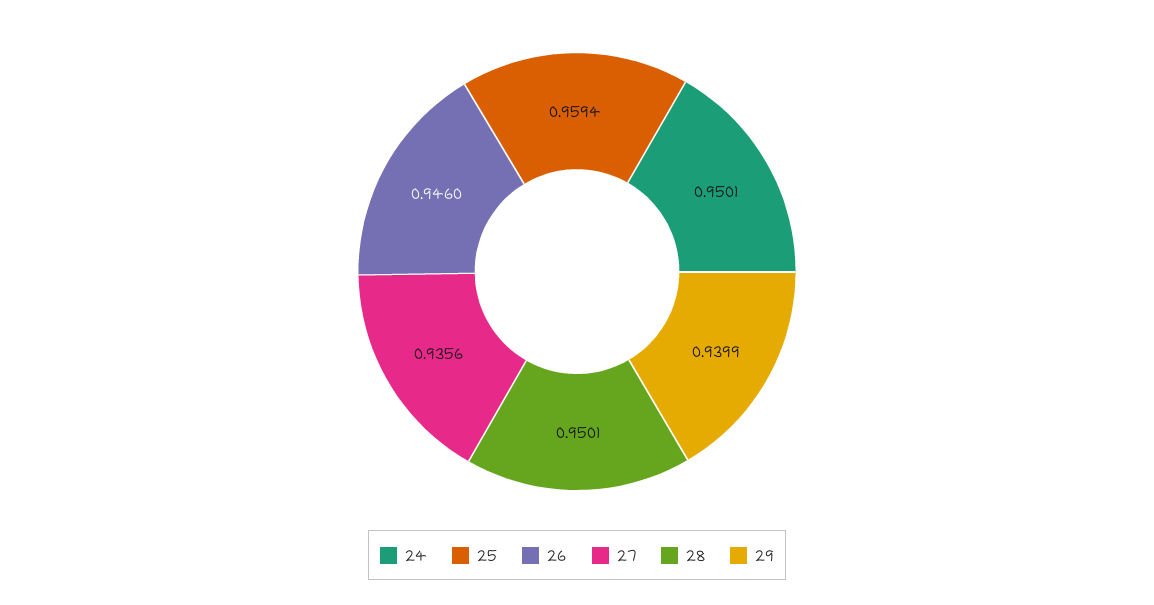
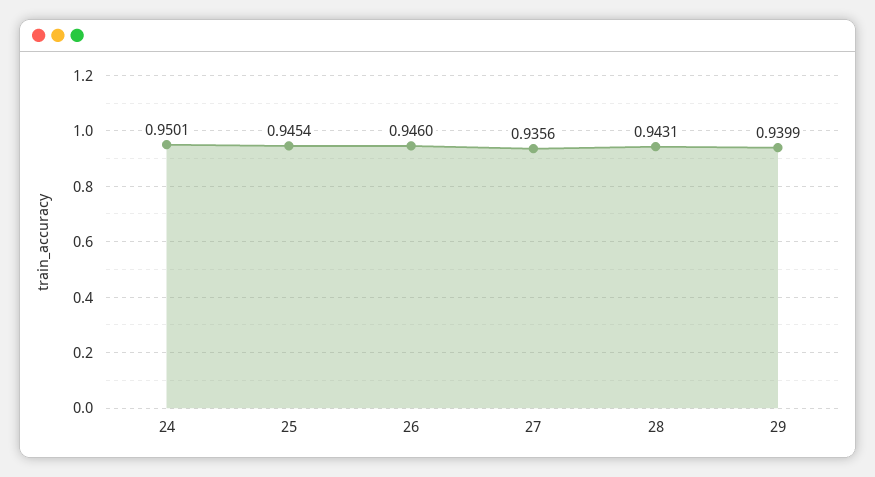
  {
    "24": 0.9501,
-   "25": 0.9594,
+   "25": 0.9454,
    "26": 0.946,
    "27": 0.9356,
-   "28": 0.9501,
+   "28": 0.9431,
    "29": 0.9399
  }

